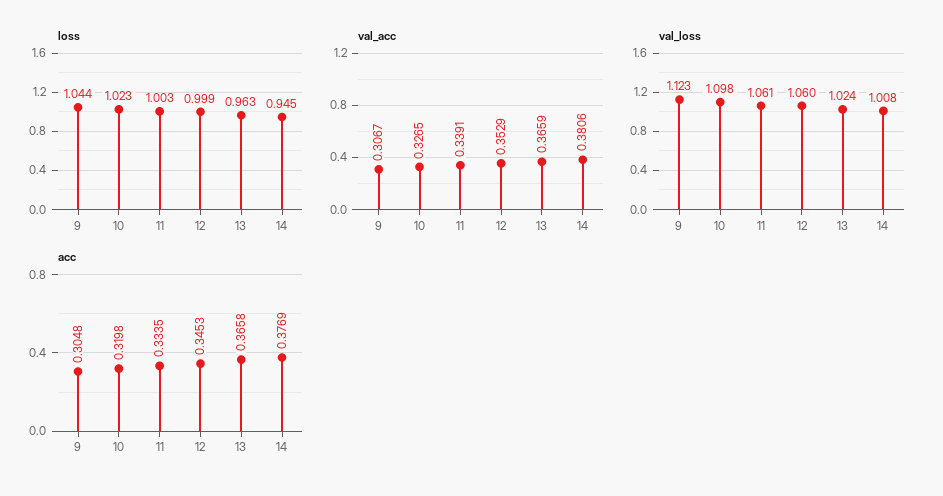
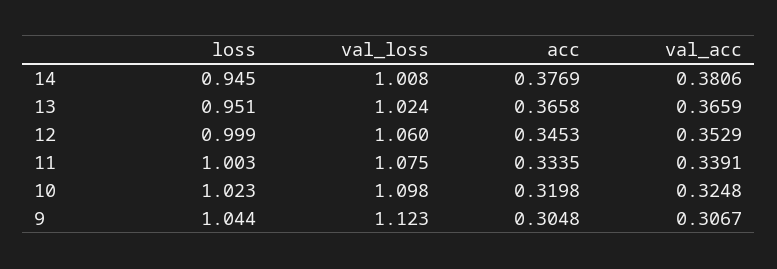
  {
    "loss": {
      "9": 1.044,
      "10": 1.023,
      "11": 1.003,
      "12": 0.999,
-     "13": 0.963,
+     "13": 0.951,
      "14": 0.945
    },
    "val_acc": {
      "9": 0.3067,
-     "10": 0.3265,
+     "10": 0.3248,
      "11": 0.3391,
      "12": 0.3529,
      "13": 0.3659,
      "14": 0.3806
    },
    "val_loss": {
      "9": 1.123,
      "10": 1.098,
-     "11": 1.061,
+     "11": 1.075,
      "12": 1.06,
      "13": 1.024,
      "14": 1.008
    },
    "acc": {
      "9": 0.3048,
      "10": 0.3198,
      "11": 0.3335,
      "12": 0.3453,
      "13": 0.3658,
      "14": 0.3769
    }
  }

